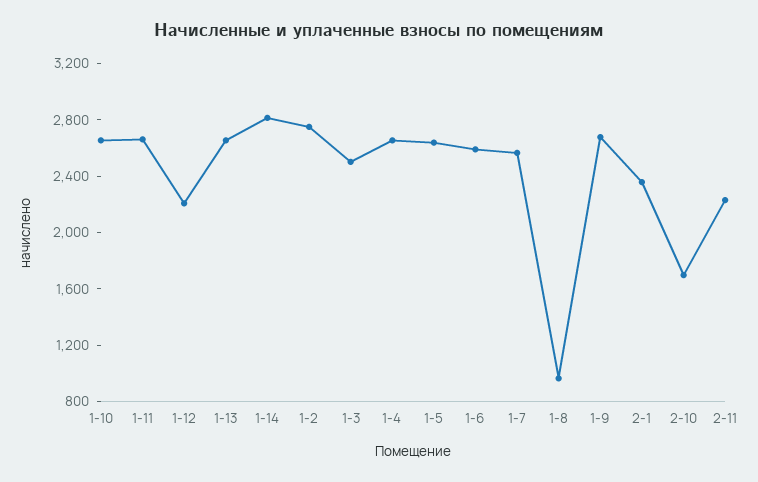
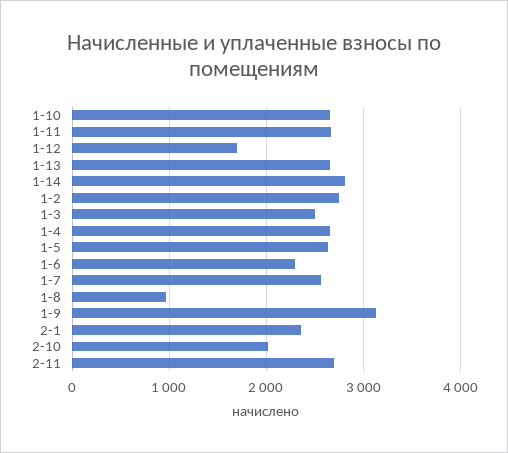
  {
    "1-10": 2700,
    "1-11": 2700,
-   "1-12": 2200,
+   "1-12": 1700,
    "1-13": 2700,
    "1-14": 2800,
    "1-2": 2700,
    "1-3": 2500,
    "1-4": 2700,
    "1-5": 2600,
-   "1-6": 2600,
+   "1-6": 2300,
    "1-7": 2600,
    "1-8": 1000,
-   "1-9": 2700,
+   "1-9": 3100,
    "2-1": 2400,
-   "2-10": 1700,
+   "2-10": 2000,
-   "2-11": 2200
+   "2-11": 2700
  }

